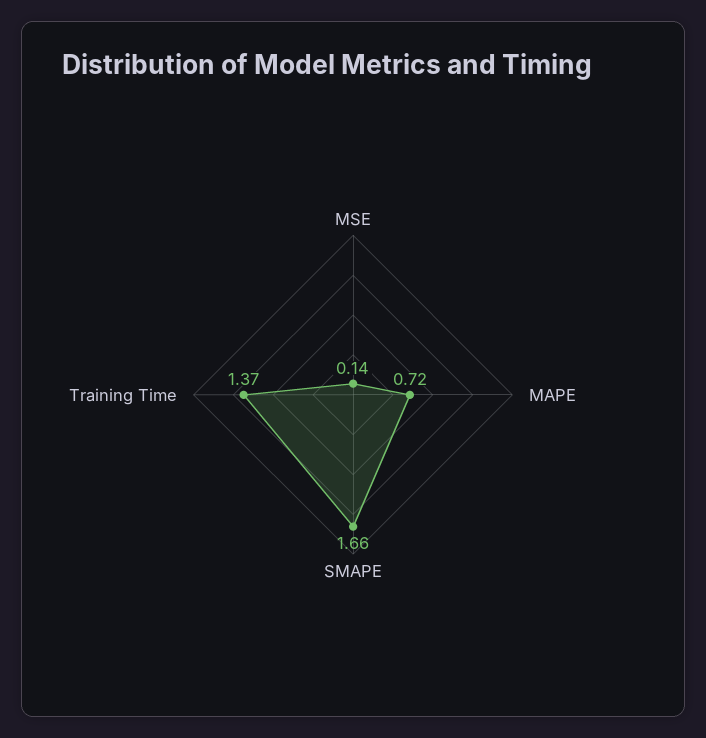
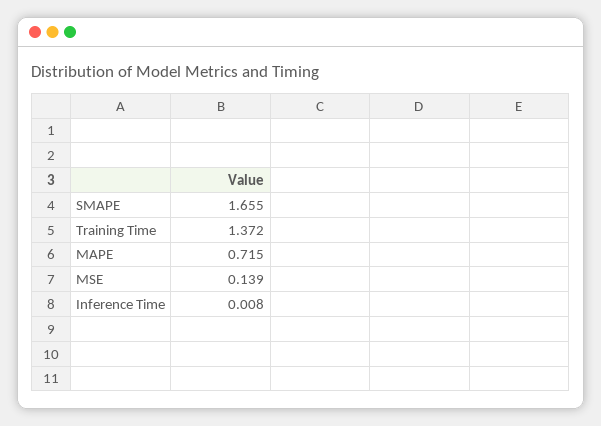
  {
    "MSE": 0.139,
    "MAPE": 0.715,
    "SMAPE": 1.655,
-   "Training Time": 1.372
+   "Training Time": 1.372,
+   "Inference Time": 0.008
  }

